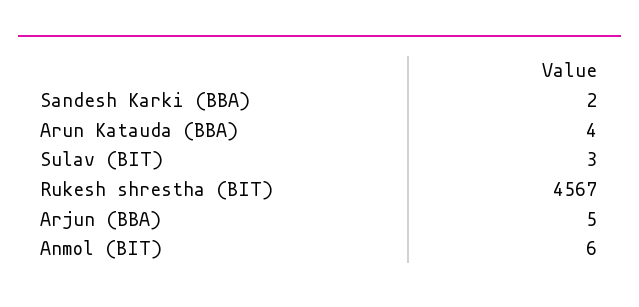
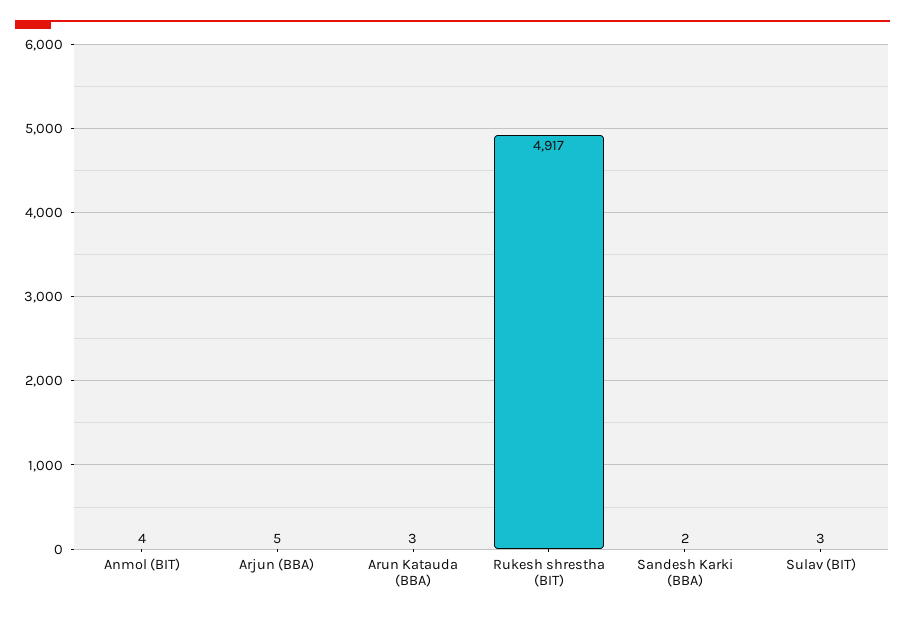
  {
    "Sandesh Karki (BBA)": 2,
-   "Arun Katauda (BBA)": 4,
+   "Arun Katauda (BBA)": 3,
    "Sulav (BIT)": 3,
-   "Rukesh shrestha (BIT)": 4567,
+   "Rukesh shrestha (BIT)": 4917,
    "Arjun (BBA)": 5,
-   "Anmol (BIT)": 6
+   "Anmol (BIT)": 4
  }

